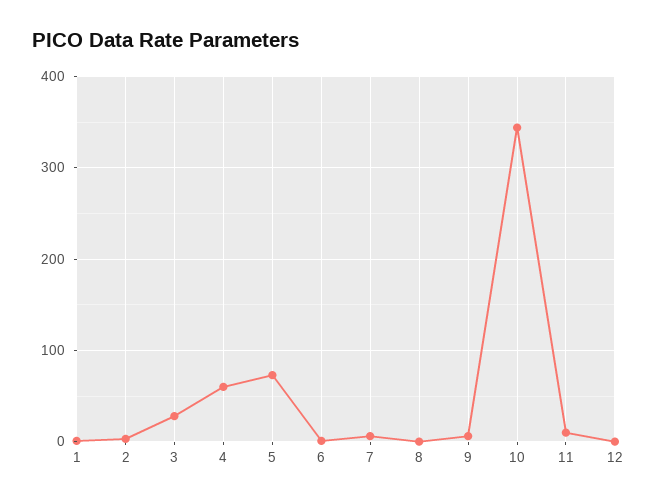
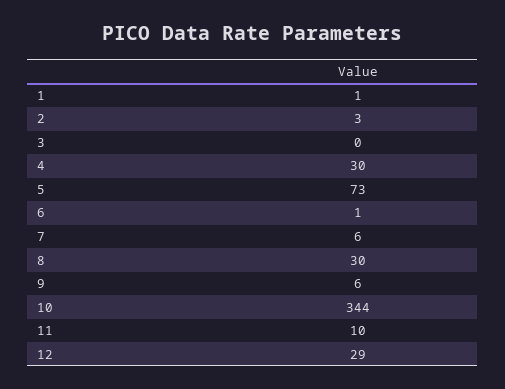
  {
    "1": 1,
    "2": 3,
-   "3": 30,
+   "3": 0,
-   "4": 60,
+   "4": 30,
    "5": 73,
    "6": 1,
    "7": 6,
-   "8": 0,
+   "8": 30,
    "9": 6,
    "10": 344,
    "11": 10,
-   "12": 0
+   "12": 29
  }

